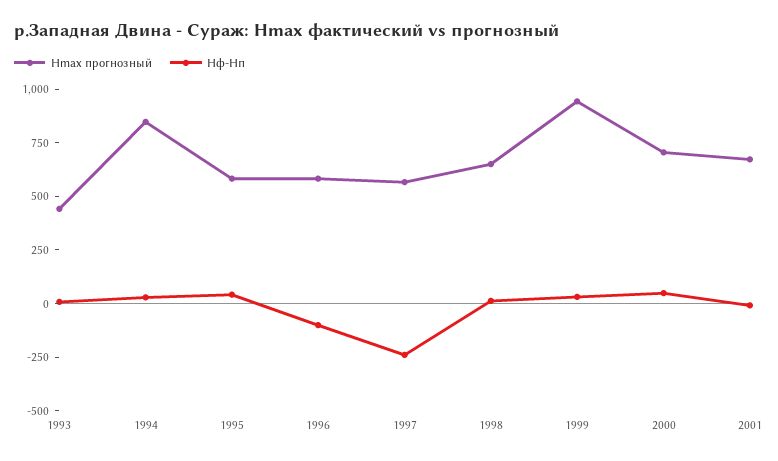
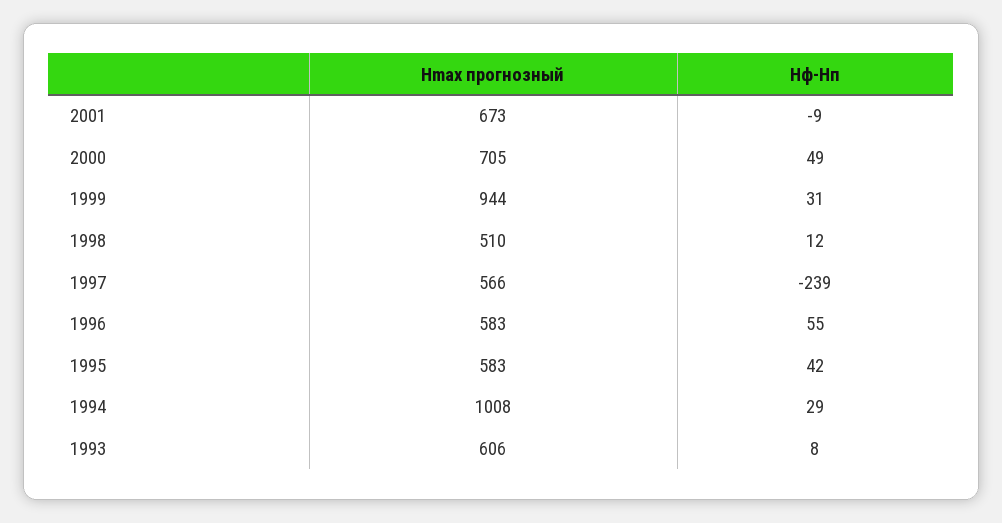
  {
    "Hmax прогнозный": {
-     "1993": 450,
+     "1993": 606,
-     "1994": 850,
+     "1994": 1008,
      "1995": 583,
      "1996": 583,
      "1997": 566,
-     "1998": 650,
+     "1998": 510,
      "1999": 944,
      "2000": 705,
      "2001": 673
    },
    "Hф-Hп": {
      "1993": 8,
      "1994": 29,
      "1995": 42,
-     "1996": -100,
+     "1996": 55,
      "1997": -239,
      "1998": 12,
      "1999": 31,
      "2000": 49,
      "2001": -9
    }
  }

